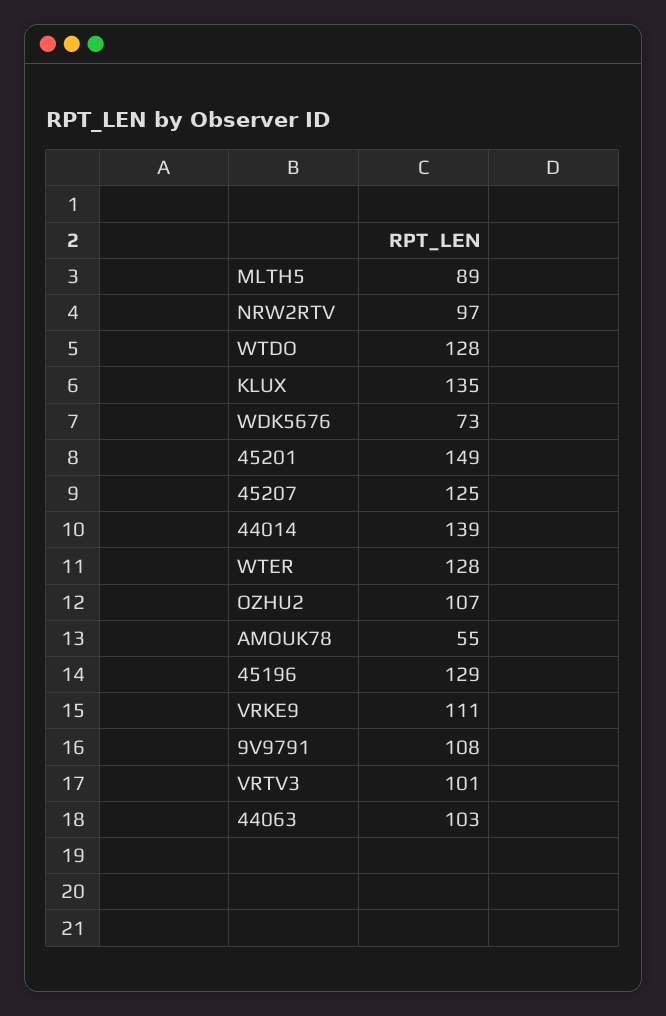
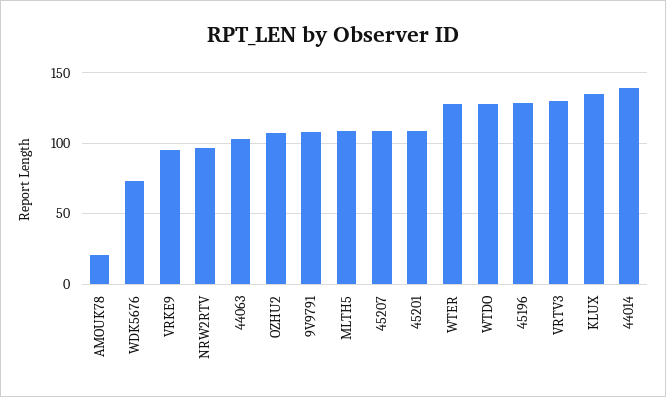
  {
-   "MLTH5": 89,
+   "MLTH5": 110,
    "NRW2RTV": 97,
    "WTDO": 128,
    "KLUX": 135,
    "WDK5676": 73,
-   "45201": 149,
+   "45201": 110,
-   "45207": 125,
+   "45207": 110,
    "44014": 139,
    "WTER": 128,
    "OZHU2": 107,
-   "AMOUK78": 55,
+   "AMOUK78": 20,
    "45196": 129,
-   "VRKE9": 111,
+   "VRKE9": 95,
    "9V9791": 108,
-   "VRTV3": 101,
+   "VRTV3": 130,
    "44063": 103
  }

